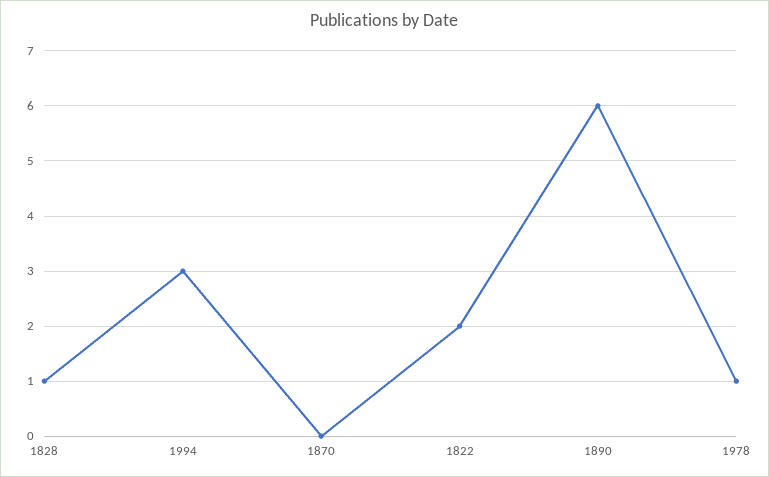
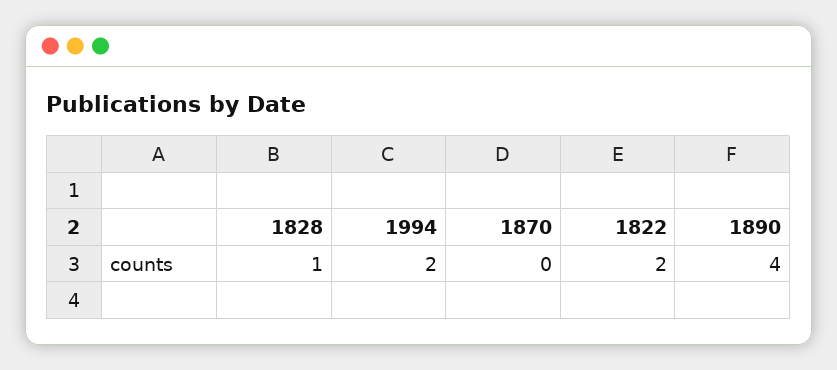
  {
    "1828": 1,
-   "1994": 3,
+   "1994": 2,
    "1870": 0,
    "1822": 2,
-   "1890": 6,
+   "1890": 4
-   "1978": 1
  }

